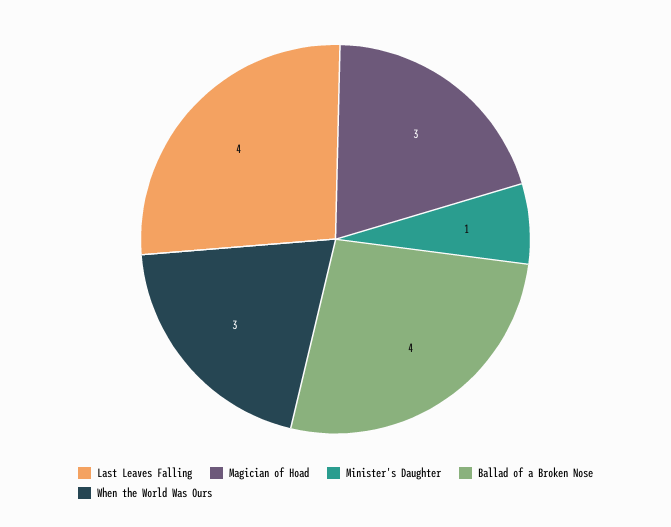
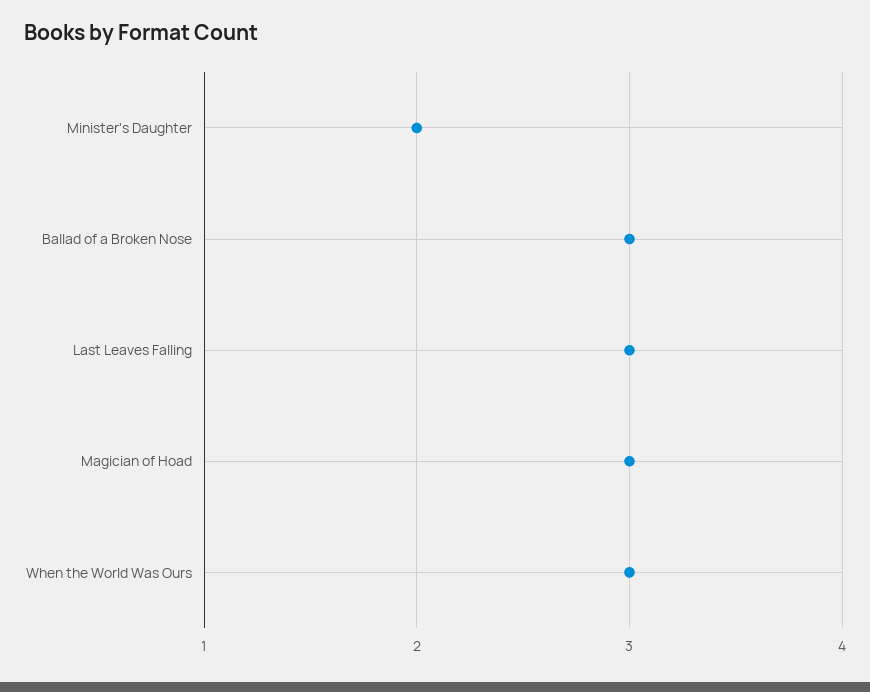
  {
-   "Last Leaves Falling": 4,
+   "Last Leaves Falling": 3,
    "Magician of Hoad": 3,
-   "Minister's Daughter": 1,
+   "Minister's Daughter": 2,
-   "Ballad of a Broken Nose": 4,
+   "Ballad of a Broken Nose": 3,
    "When the World Was Ours": 3
  }

